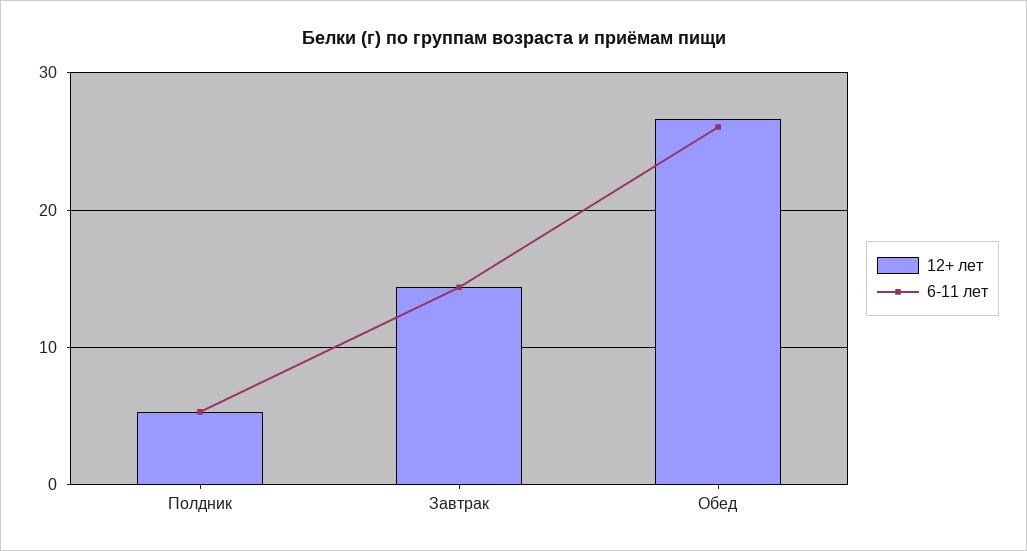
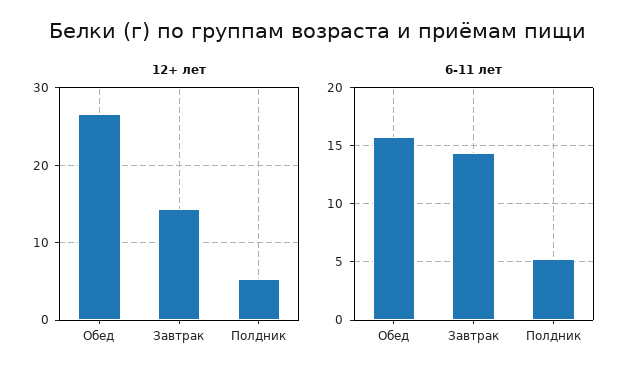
  {
    "12+ лет": {
      "Полдник": 5,
      "Завтрак": 14,
      "Обед": 27
    },
    "6-11 лет": {
      "Полдник": 5,
      "Завтрак": 14,
-     "Обед": 26
+     "Обед": 16
    }
  }

